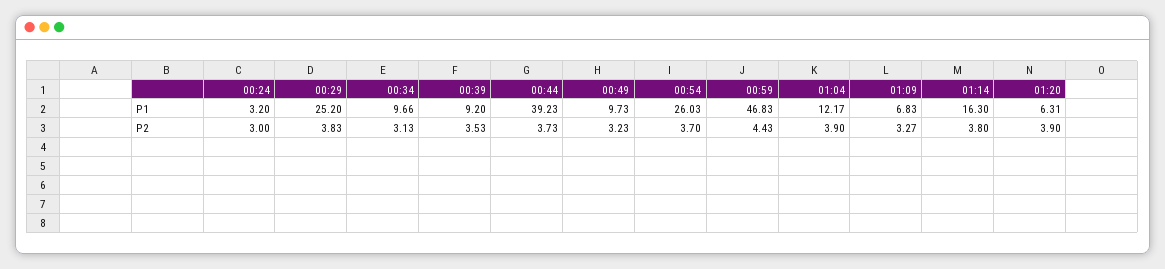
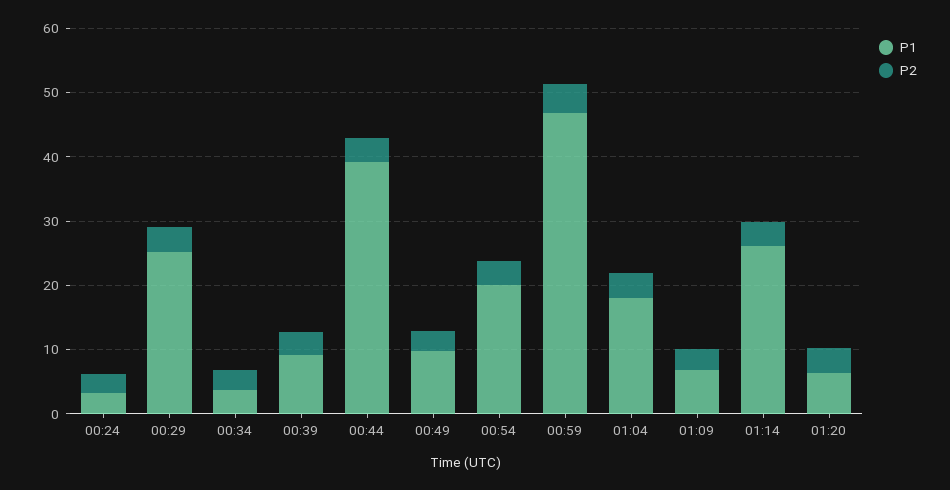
  {
    "P1": {
      "00:24": 3.2,
      "00:29": 25.2,
-     "00:34": 9.66,
+     "00:34": 4,
      "00:39": 9.2,
      "00:44": 39.23,
      "00:49": 9.73,
-     "00:54": 26.03,
+     "00:54": 20,
      "00:59": 46.83,
-     "01:04": 12.17,
+     "01:04": 18,
      "01:09": 6.83,
-     "01:14": 16.3,
+     "01:14": 26,
      "01:20": 6.31
    },
    "P2": {
      "00:24": 3,
      "00:29": 3.83,
      "00:34": 3.13,
      "00:39": 3.53,
      "00:44": 3.73,
      "00:49": 3.23,
      "00:54": 3.7,
      "00:59": 4.43,
      "01:04": 3.9,
      "01:09": 3.27,
      "01:14": 3.8,
      "01:20": 3.9
    }
  }

